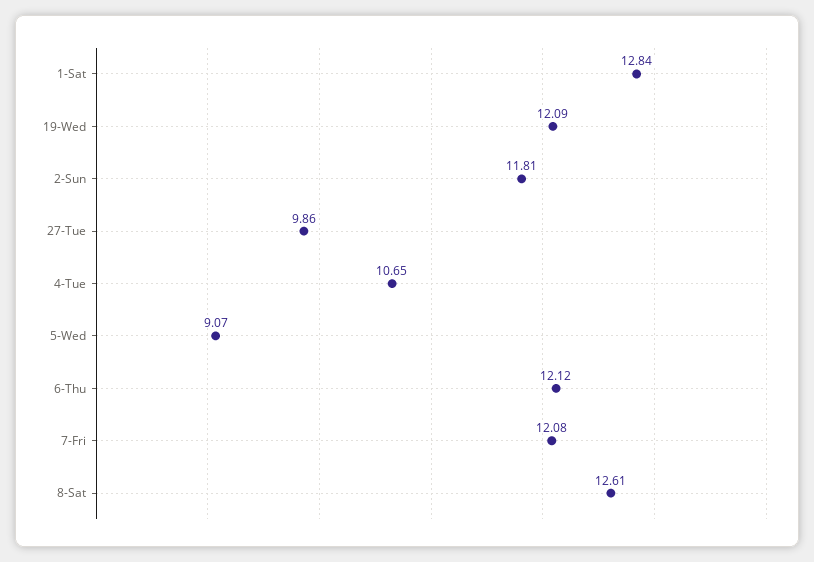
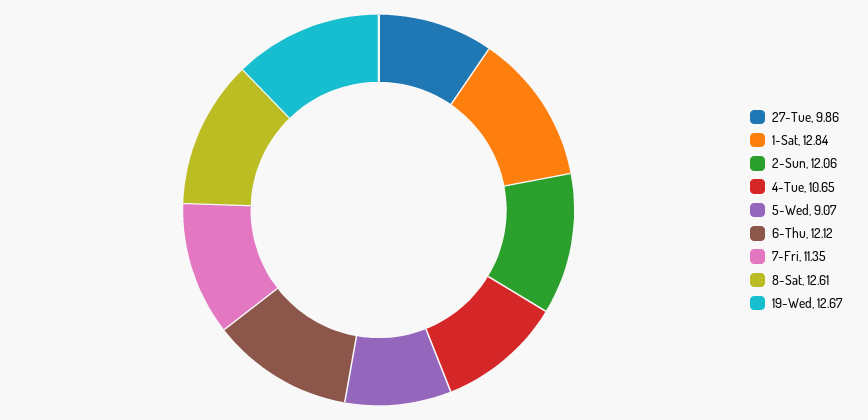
  {
    "1-Sat": 12.84,
-   "19-Wed": 12.09,
+   "19-Wed": 12.67,
-   "2-Sun": 11.81,
+   "2-Sun": 12.06,
    "27-Tue": 9.86,
    "4-Tue": 10.65,
    "5-Wed": 9.07,
    "6-Thu": 12.12,
-   "7-Fri": 12.08,
+   "7-Fri": 11.35,
    "8-Sat": 12.61
  }

